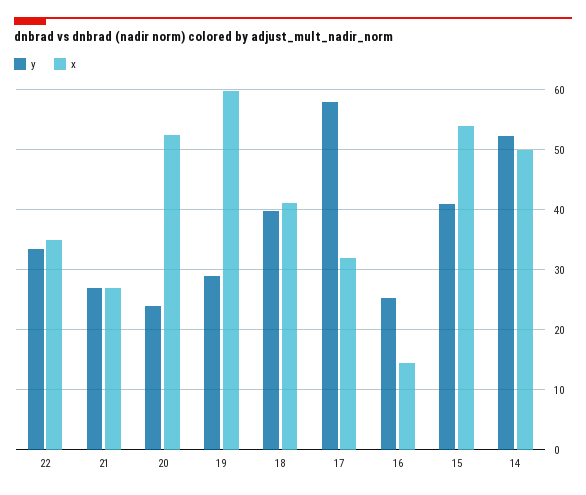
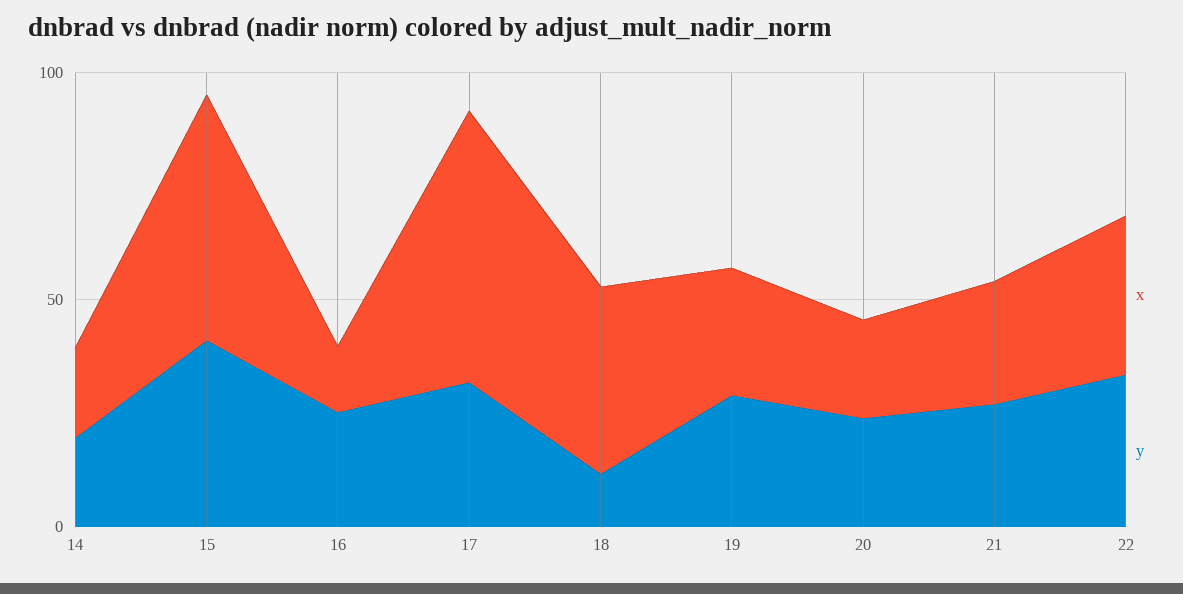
  {
    "y": {
      "22": 34,
      "21": 28,
      "20": 24,
      "19": 28,
-     "18": 40,
+     "18": 10,
-     "17": 58,
+     "17": 30,
      "16": 26,
      "15": 42,
-     "14": 52
+     "14": 20
    },
    "x": {
      "22": 34,
      "21": 28,
-     "20": 52,
+     "20": 20,
-     "19": 60,
+     "19": 30,
      "18": 42,
-     "17": 32,
+     "17": 60,
      "16": 14,
      "15": 54,
-     "14": 50
+     "14": 20
    }
  }

